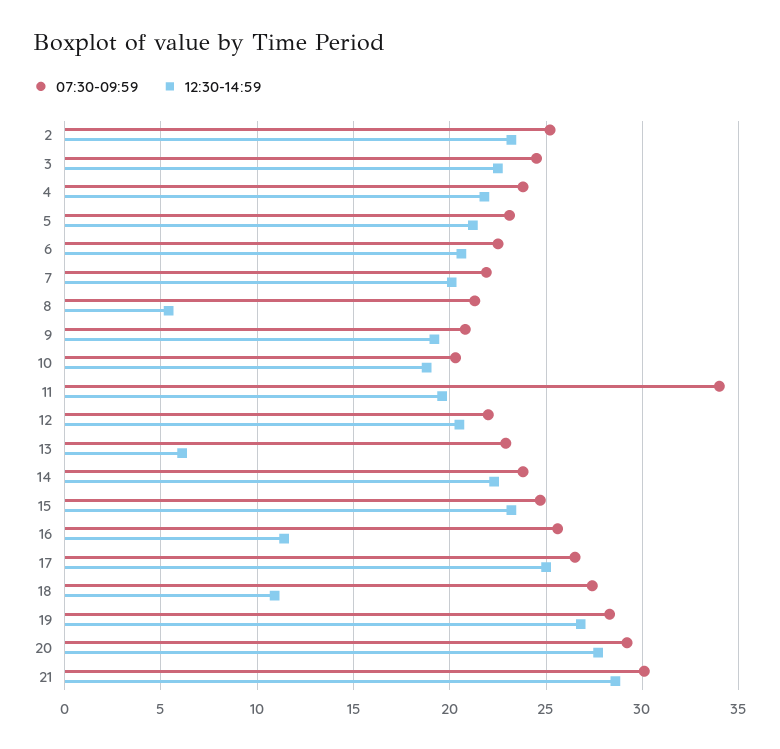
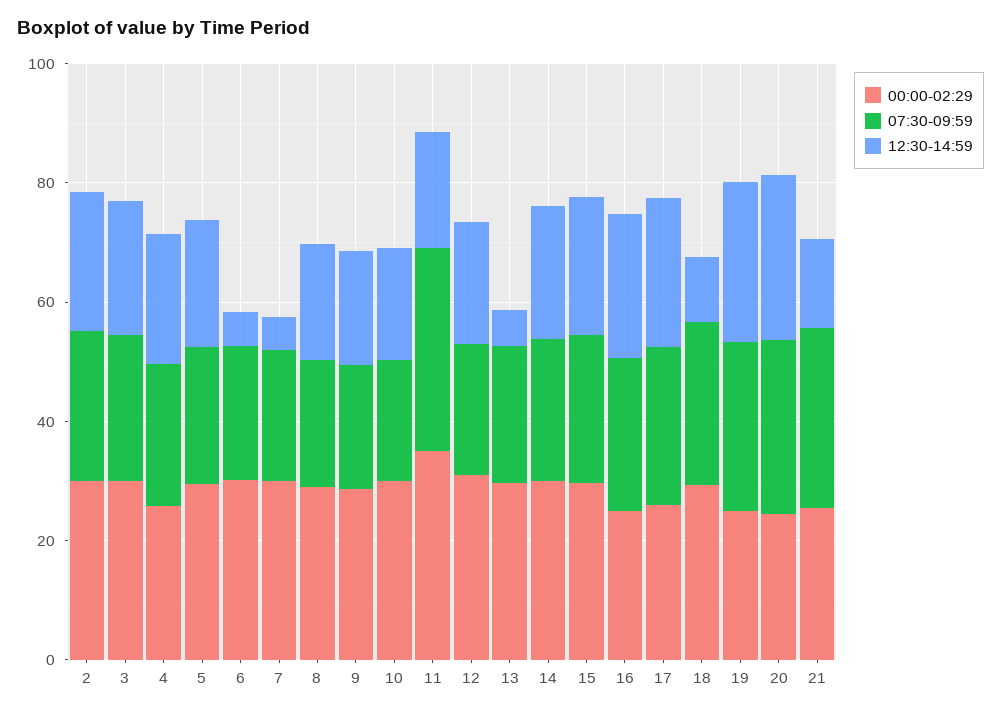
  {
    "07:30-09:59": {
      "2": 25,
      "3": 24.5,
      "4": 24,
      "5": 23,
      "6": 22.5,
      "7": 22,
      "8": 21.5,
      "9": 21,
      "10": 20.5,
      "11": 34,
      "12": 22,
      "13": 23,
      "14": 24,
      "15": 24.5,
      "16": 25.5,
      "17": 26.5,
      "18": 27.5,
      "19": 28.5,
      "20": 29,
      "21": 30
    },
    "12:30-14:59": {
      "2": 23,
      "3": 22.5,
      "4": 22,
      "5": 21,
-     "6": 20.5,
+     "6": 5,
-     "7": 20,
+     "7": 5,
-     "8": 5.5,
+     "8": 20,
      "9": 19,
      "10": 19,
      "11": 19.5,
      "12": 20.5,
      "13": 6,
      "14": 22.5,
      "15": 23,
-     "16": 11.5,
+     "16": 25,
      "17": 25,
      "18": 11,
      "19": 27,
      "20": 27.5,
-     "21": 28.5
+     "21": 15
-   }
+   },
+   "00:00-02:29": {
+     "2": 30,
+     "3": 30,
+     "4": 25,
+     "5": 30,
+     "6": 30,
+     "7": 30,
+     "8": 30,
+     "9": 30,
+     "10": 30,
+     "11": 35,
+     "12": 30,
+     "13": 30,
+     "14": 30,
+     "15": 30,
+     "16": 25,
+     "17": 25,
+     "18": 30,
+     "19": 25,
+     "20": 25,
+     "21": 25
+   }
  }

